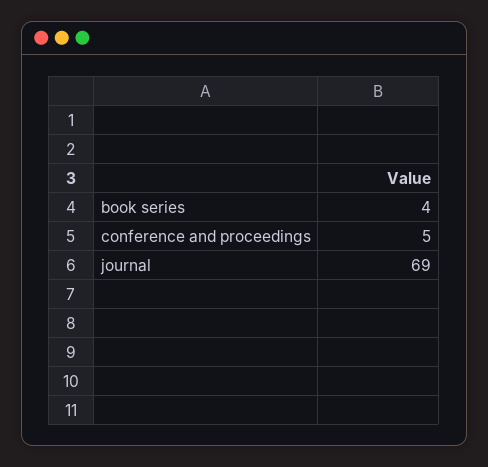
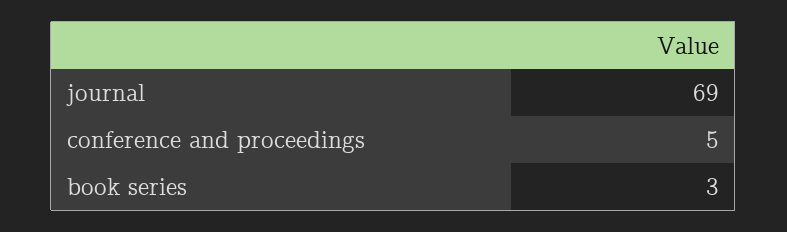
  {
-   "book series": 4,
+   "book series": 3,
    "conference and proceedings": 5,
    "journal": 69
  }

